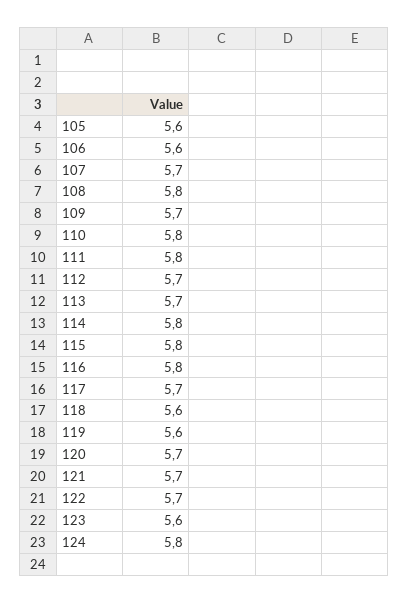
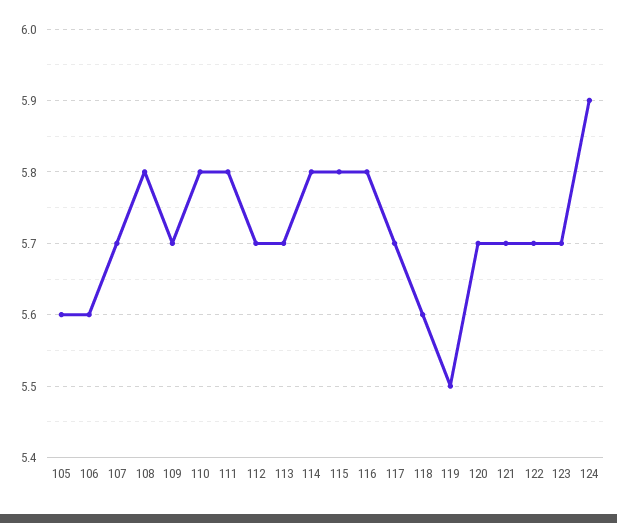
  {
    "105": 5.6,
    "106": 5.6,
    "107": 5.7,
    "108": 5.8,
    "109": 5.7,
    "110": 5.8,
    "111": 5.8,
    "112": 5.7,
    "113": 5.7,
    "114": 5.8,
    "115": 5.8,
    "116": 5.8,
    "117": 5.7,
    "118": 5.6,
-   "119": 5.6,
+   "119": 5.5,
    "120": 5.7,
    "121": 5.7,
    "122": 5.7,
-   "123": 5.6,
+   "123": 5.7,
-   "124": 5.8
+   "124": 5.9
  }

